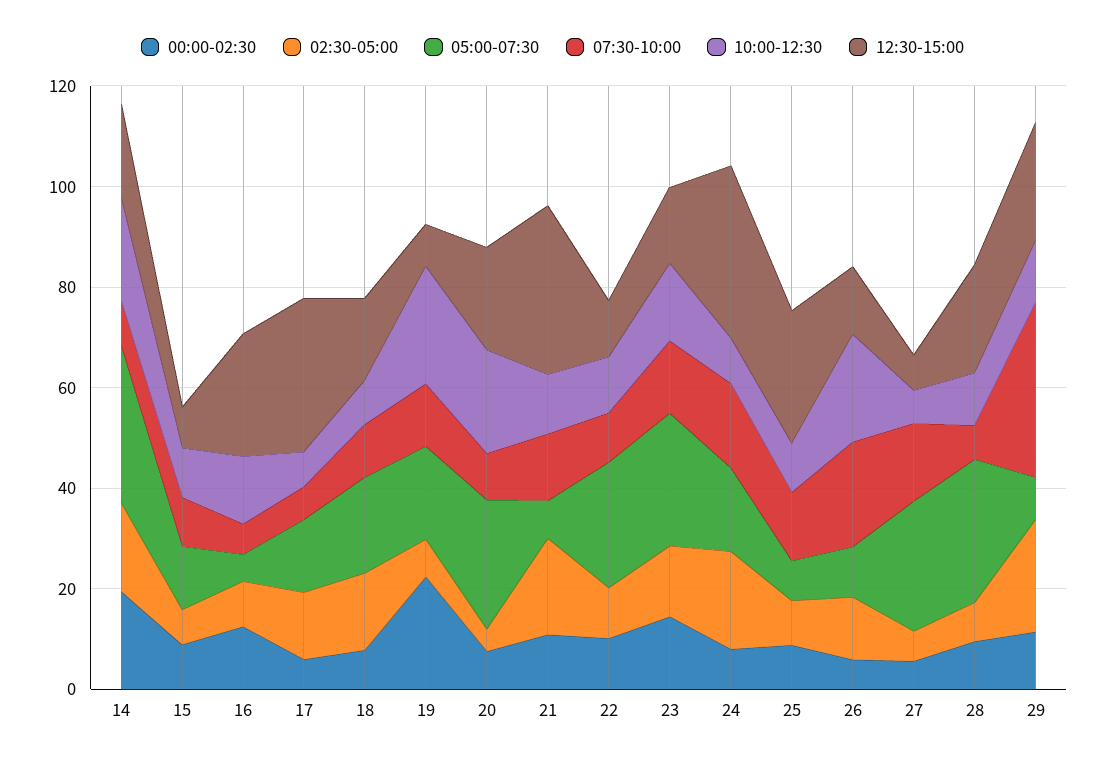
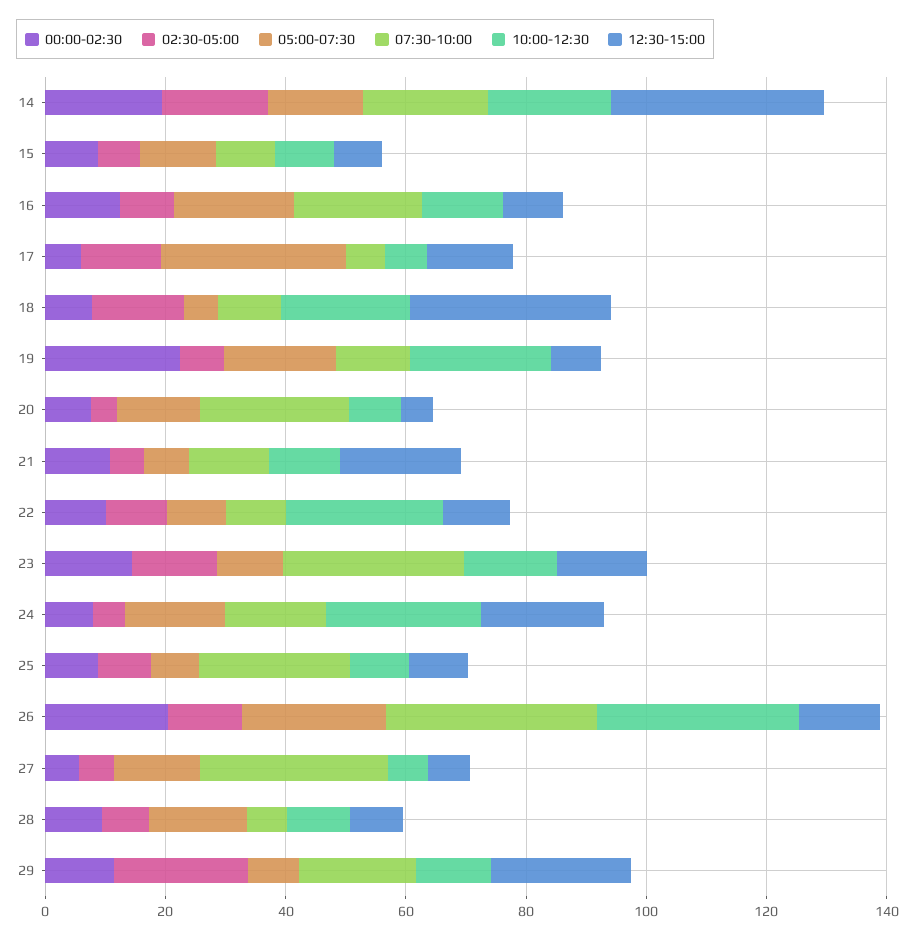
  {
    "00:00-02:30": {
      "14": 20,
      "15": 10,
      "16": 10,
      "17": 5,
      "18": 10,
      "19": 20,
      "20": 10,
      "21": 10,
      "22": 10,
      "23": 15,
      "24": 10,
      "25": 10,
-     "26": 5,
+     "26": 20,
      "27": 5,
      "28": 10,
      "29": 10
    },
    "02:30-05:00": {
      "14": 20,
      "15": 5,
      "16": 10,
      "17": 15,
      "18": 15,
      "19": 5,
      "20": 5,
-     "21": 20,
+     "21": 5,
      "22": 10,
      "23": 15,
-     "24": 20,
+     "24": 5,
      "25": 10,
      "26": 10,
      "27": 5,
      "28": 10,
      "29": 20
    },
    "05:00-07:30": {
-     "14": 30,
+     "14": 15,
      "15": 15,
-     "16": 5,
+     "16": 20,
-     "17": 15,
+     "17": 30,
-     "18": 20,
+     "18": 5,
      "19": 20,
-     "20": 25,
+     "20": 15,
      "21": 10,
-     "22": 25,
+     "22": 10,
-     "23": 25,
+     "23": 10,
      "24": 15,
      "25": 10,
-     "26": 10,
+     "26": 25,
-     "27": 25,
+     "27": 15,
-     "28": 30,
+     "28": 15,
      "29": 10
    },
    "07:30-10:00": {
-     "14": 10,
+     "14": 20,
      "15": 10,
-     "16": 5,
+     "16": 20,
      "17": 5,
      "18": 10,
      "19": 10,
-     "20": 10,
+     "20": 25,
      "21": 15,
      "22": 10,
-     "23": 15,
+     "23": 30,
      "24": 15,
-     "25": 15,
+     "25": 25,
-     "26": 20,
+     "26": 35,
-     "27": 15,
+     "27": 30,
      "28": 5,
-     "29": 35
+     "29": 20
    },
    "10:00-12:30": {
      "14": 20,
      "15": 10,
      "16": 15,
      "17": 5,
-     "18": 10,
+     "18": 20,
      "19": 25,
-     "20": 20,
+     "20": 10,
      "21": 10,
-     "22": 10,
+     "22": 25,
      "23": 15,
-     "24": 10,
+     "24": 25,
      "25": 10,
-     "26": 20,
+     "26": 35,
      "27": 5,
      "28": 10,
      "29": 10
    },
    "12:30-15:00": {
-     "14": 20,
+     "14": 35,
      "15": 10,
-     "16": 25,
+     "16": 10,
-     "17": 30,
+     "17": 15,
-     "18": 15,
+     "18": 35,
      "19": 10,
-     "20": 20,
+     "20": 5,
-     "21": 35,
+     "21": 20,
      "22": 10,
      "23": 15,
-     "24": 35,
+     "24": 20,
-     "25": 25,
+     "25": 10,
      "26": 15,
      "27": 5,
-     "28": 20,
+     "28": 10,
      "29": 25
    }
  }

